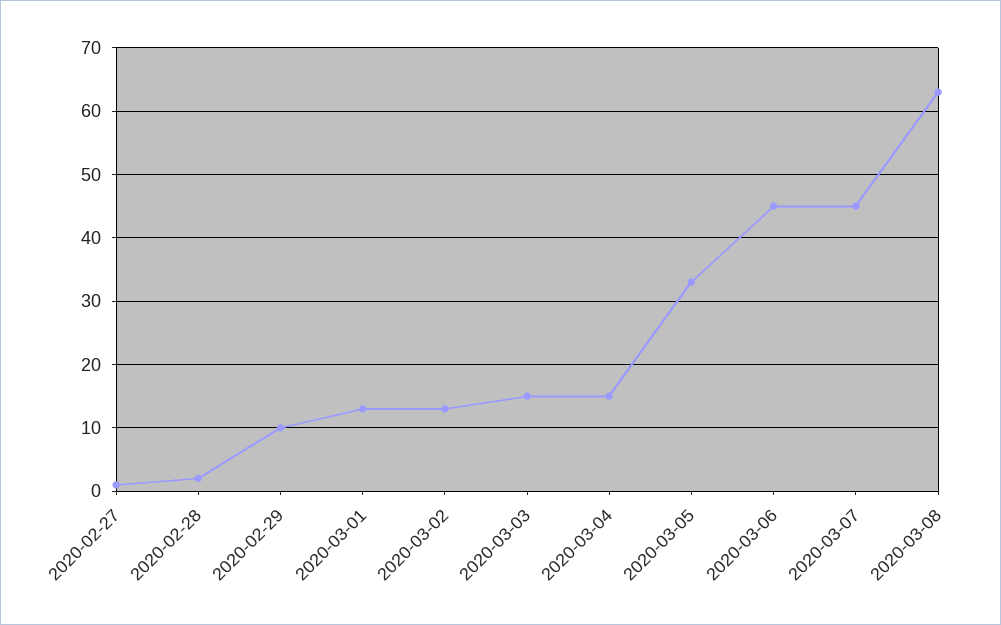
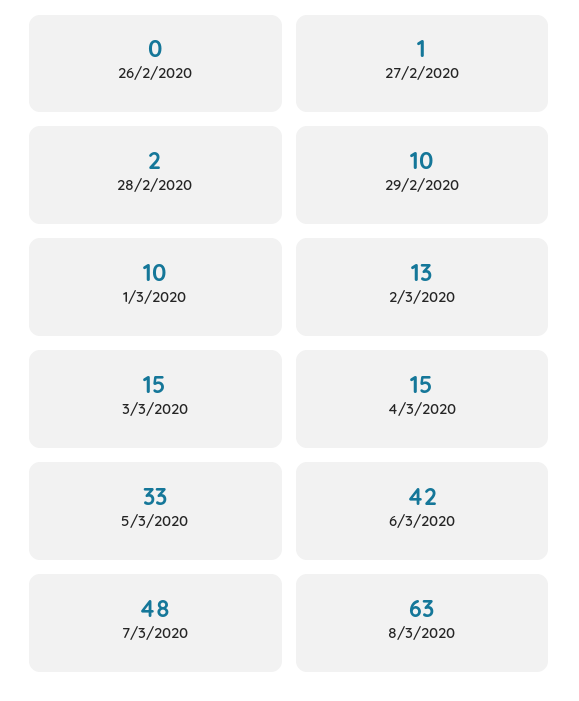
  {
    "2020-02-27": 1,
    "2020-02-28": 2,
    "2020-02-29": 10,
-   "2020-03-01": 13,
+   "2020-03-01": 10,
    "2020-03-02": 13,
    "2020-03-03": 15,
    "2020-03-04": 15,
    "2020-03-05": 33,
-   "2020-03-06": 45,
+   "2020-03-06": 42,
-   "2020-03-07": 45,
+   "2020-03-07": 48,
-   "2020-03-08": 63
+   "2020-03-08": 63,
+   "26/2/2020": 0
  }

